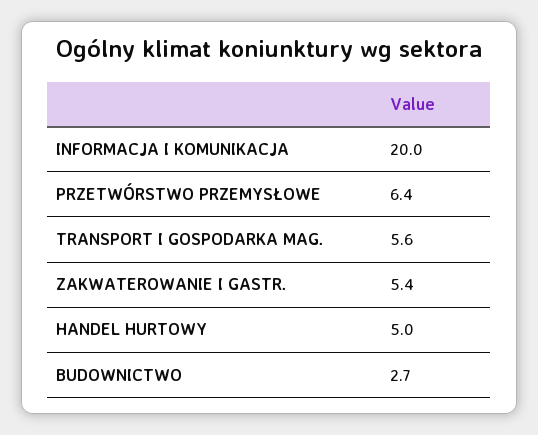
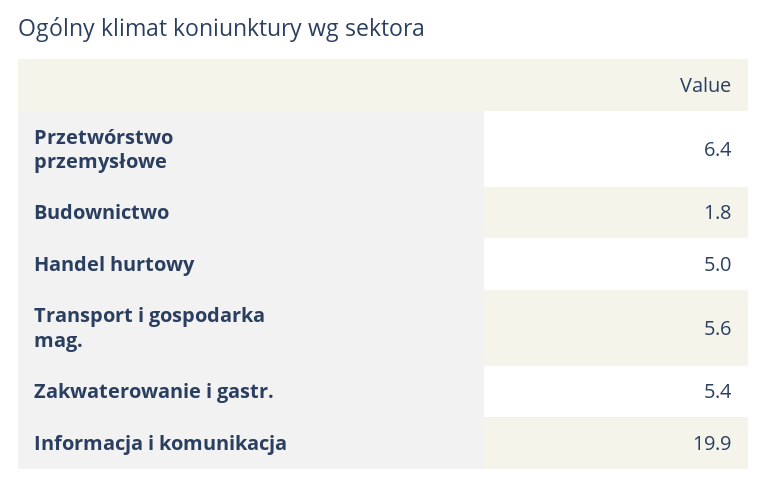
  {
-   "INFORMACJA I KOMUNIKACJA": 20,
+   "INFORMACJA I KOMUNIKACJA": 19.9,
    "PRZETWÓRSTWO PRZEMYSŁOWE": 6.4,
    "TRANSPORT I GOSPODARKA MAG.": 5.6,
    "ZAKWATEROWANIE I GASTR.": 5.4,
    "HANDEL HURTOWY": 5,
-   "BUDOWNICTWO": 2.7
+   "BUDOWNICTWO": 1.8
  }

